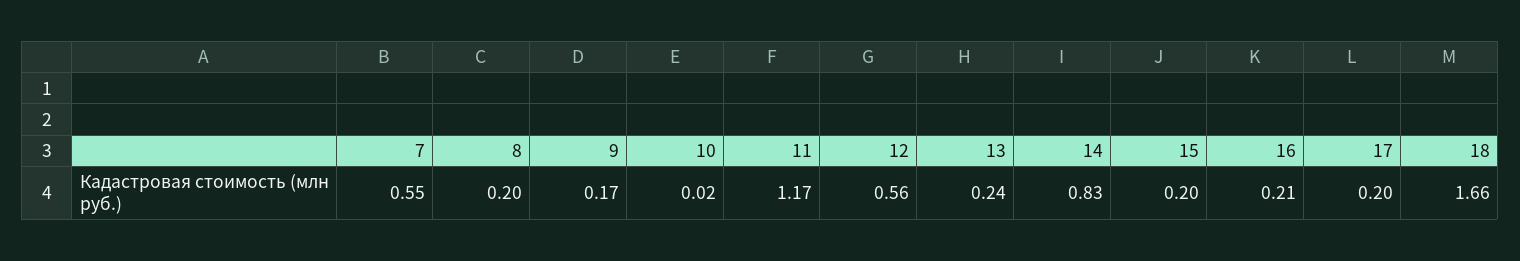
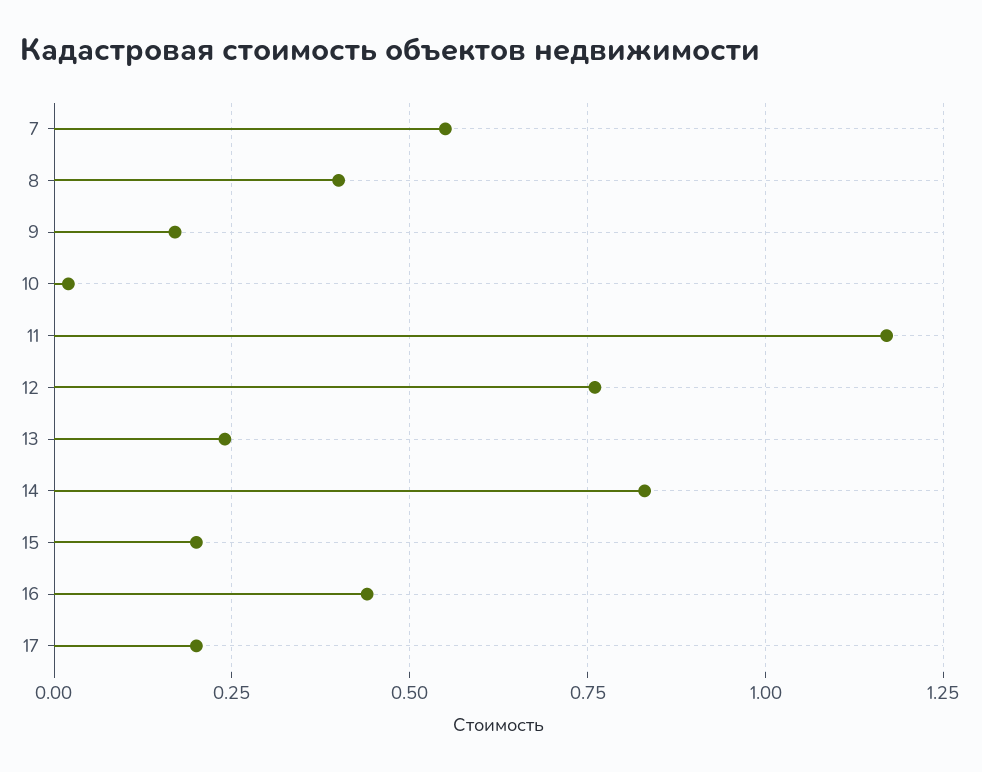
  {
    "7": 0.55,
-   "8": 0.2,
+   "8": 0.4,
    "9": 0.17,
    "10": 0.02,
    "11": 1.17,
-   "12": 0.56,
+   "12": 0.75,
    "13": 0.24,
    "14": 0.83,
    "15": 0.2,
-   "16": 0.21,
+   "16": 0.45,
-   "17": 0.2,
+   "17": 0.2
-   "18": 1.66
  }

